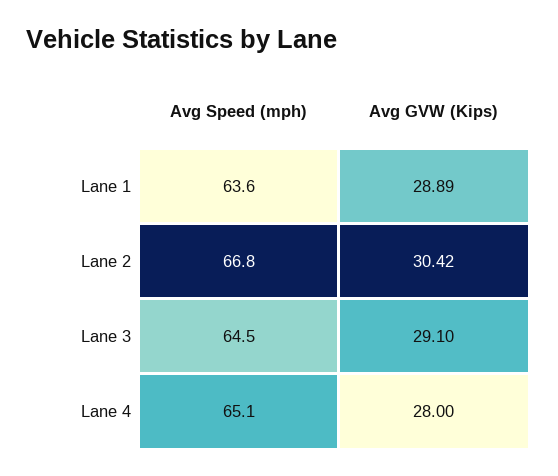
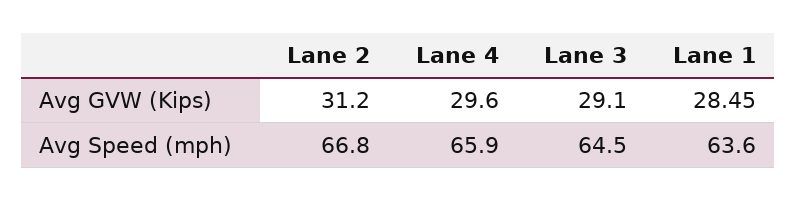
  {
    "Avg Speed (mph)": {
      "Lane 1": 63.6,
      "Lane 2": 66.8,
      "Lane 3": 64.5,
-     "Lane 4": 65.1
+     "Lane 4": 65.9
    },
    "Avg GVW (Kips)": {
-     "Lane 1": 28.89,
+     "Lane 1": 28.45,
-     "Lane 2": 30.42,
+     "Lane 2": 31.2,
      "Lane 3": 29.1,
-     "Lane 4": 28
+     "Lane 4": 29.6
    }
  }

